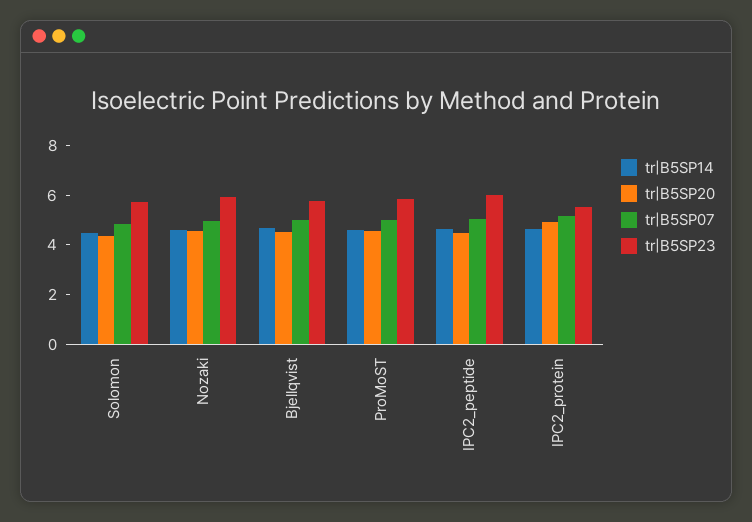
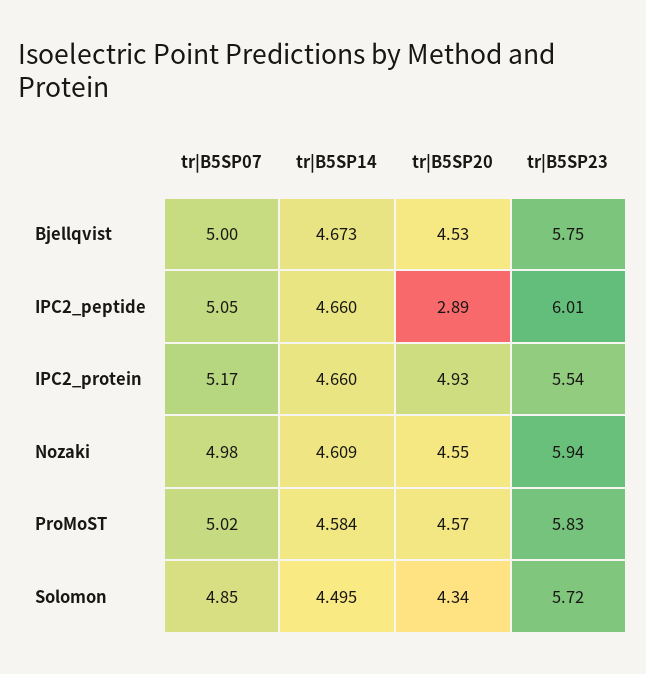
  {
    "tr|B5SP14": {
      "Solomon": 4.495,
      "Nozaki": 4.609,
      "Bjellqvist": 4.673,
      "ProMoST": 4.584,
      "IPC2_peptide": 4.66,
      "IPC2_protein": 4.66
    },
    "tr|B5SP20": {
      "Solomon": 4.34,
      "Nozaki": 4.55,
      "Bjellqvist": 4.53,
      "ProMoST": 4.57,
-     "IPC2_peptide": 4.5,
+     "IPC2_peptide": 2.89,
      "IPC2_protein": 4.93
    },
    "tr|B5SP07": {
      "Solomon": 4.85,
      "Nozaki": 4.98,
      "Bjellqvist": 5,
      "ProMoST": 5.02,
      "IPC2_peptide": 5.05,
      "IPC2_protein": 5.17
    },
    "tr|B5SP23": {
      "Solomon": 5.72,
      "Nozaki": 5.94,
      "Bjellqvist": 5.75,
      "ProMoST": 5.83,
      "IPC2_peptide": 6.01,
      "IPC2_protein": 5.54
    }
  }

